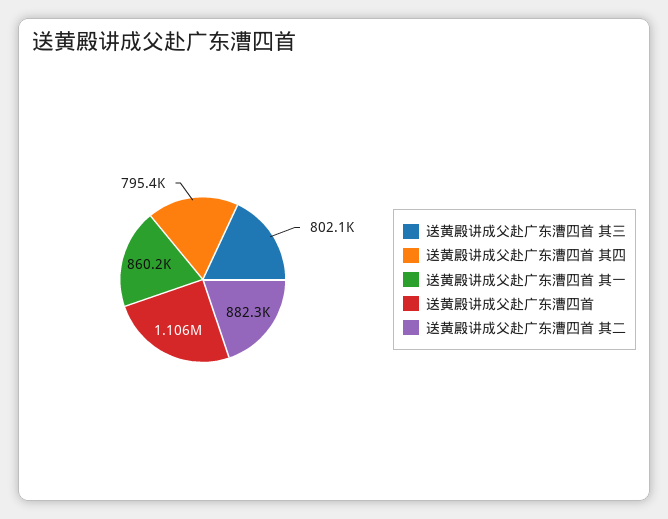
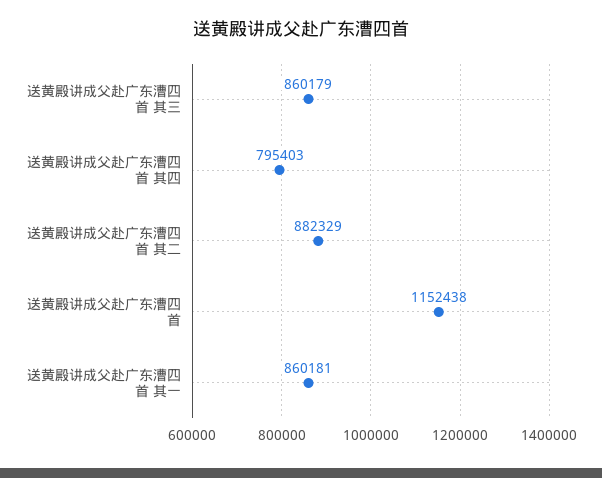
  {
-   "送黄殿讲成父赴广东漕四首 其三": 802100,
+   "送黄殿讲成父赴广东漕四首 其三": 860179,
    "送黄殿讲成父赴广东漕四首 其四": 795403,
    "送黄殿讲成父赴广东漕四首 其一": 860181,
-   "送黄殿讲成父赴广东漕四首": 1106000,
+   "送黄殿讲成父赴广东漕四首": 1152438,
    "送黄殿讲成父赴广东漕四首 其二": 882329
  }

